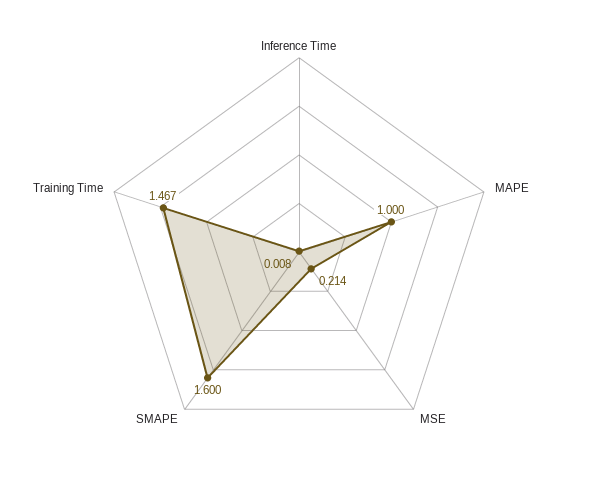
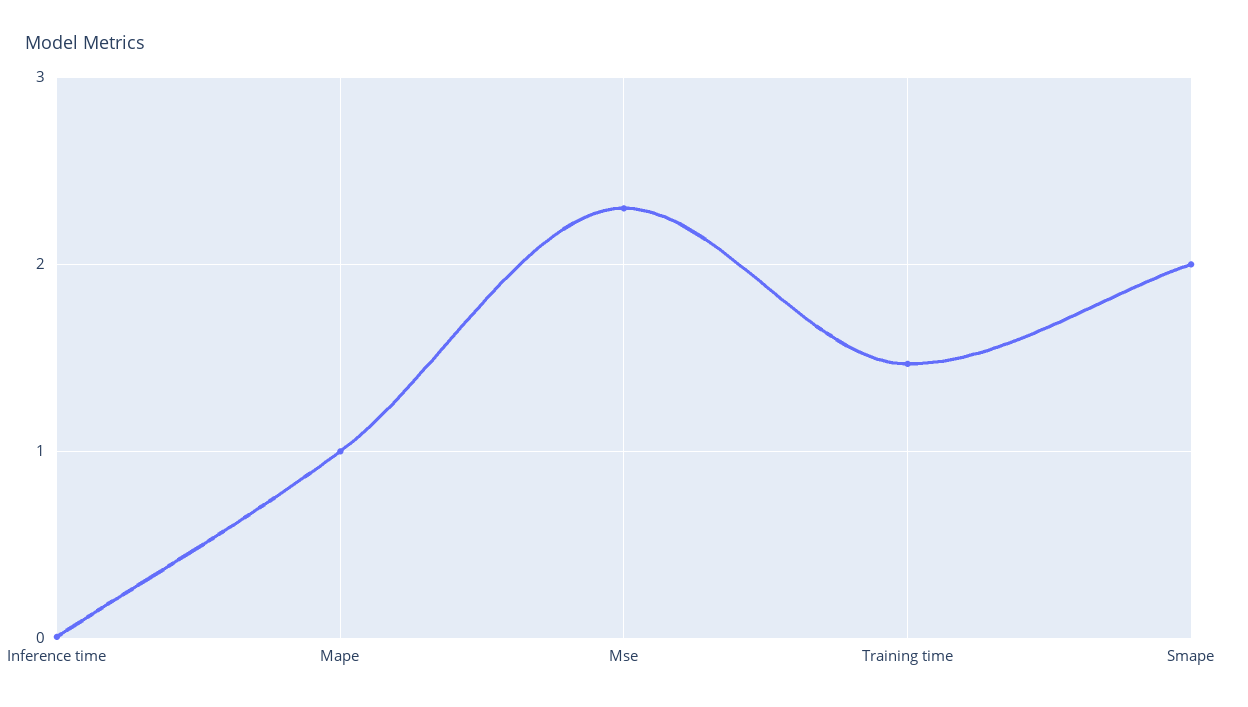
  {
    "Inference Time": 0.008,
    "MAPE": 1,
-   "MSE": 0.214,
+   "MSE": 2.3,
-   "SMAPE": 1.6,
+   "SMAPE": 2,
    "Training Time": 1.467
  }

